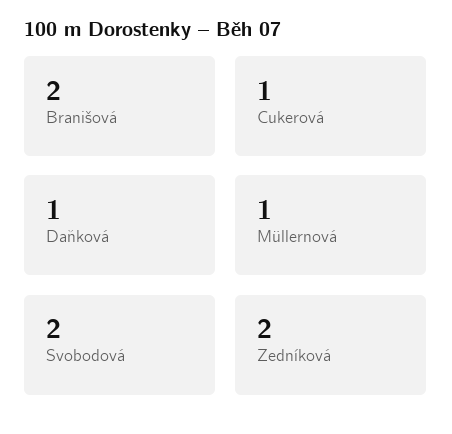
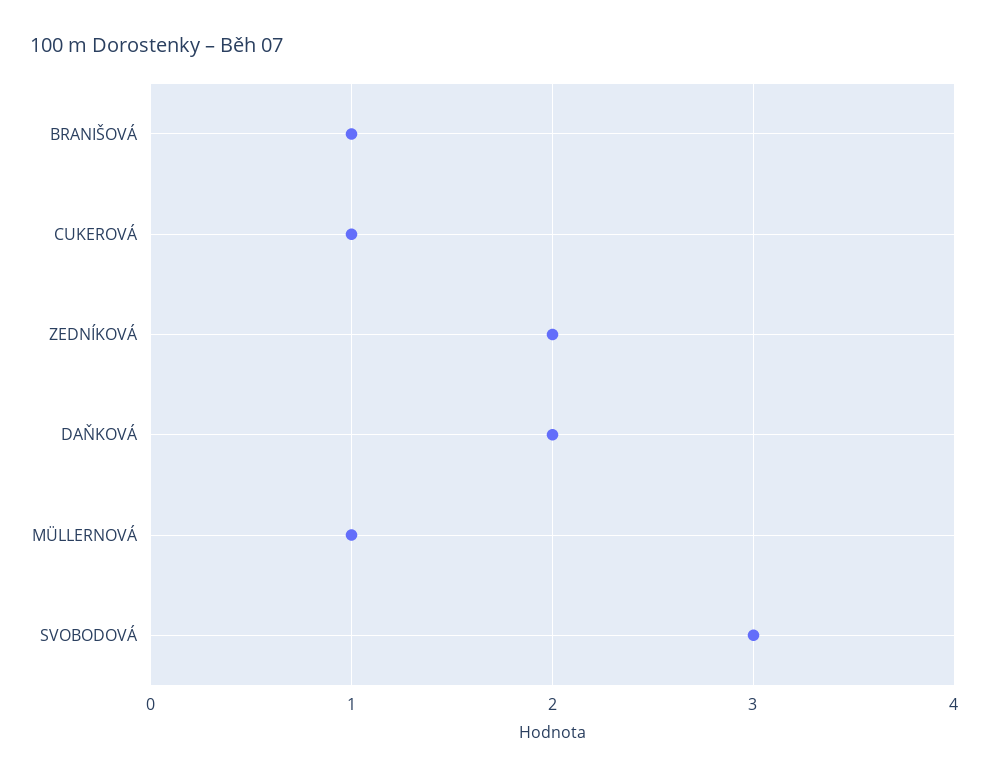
  {
-   "Branišová": 2,
+   "Branišová": 1,
    "Cukerová": 1,
-   "Daňková": 1,
+   "Daňková": 2,
    "Müllernová": 1,
-   "Svobodová": 2,
+   "Svobodová": 3,
    "Zedníková": 2
  }

